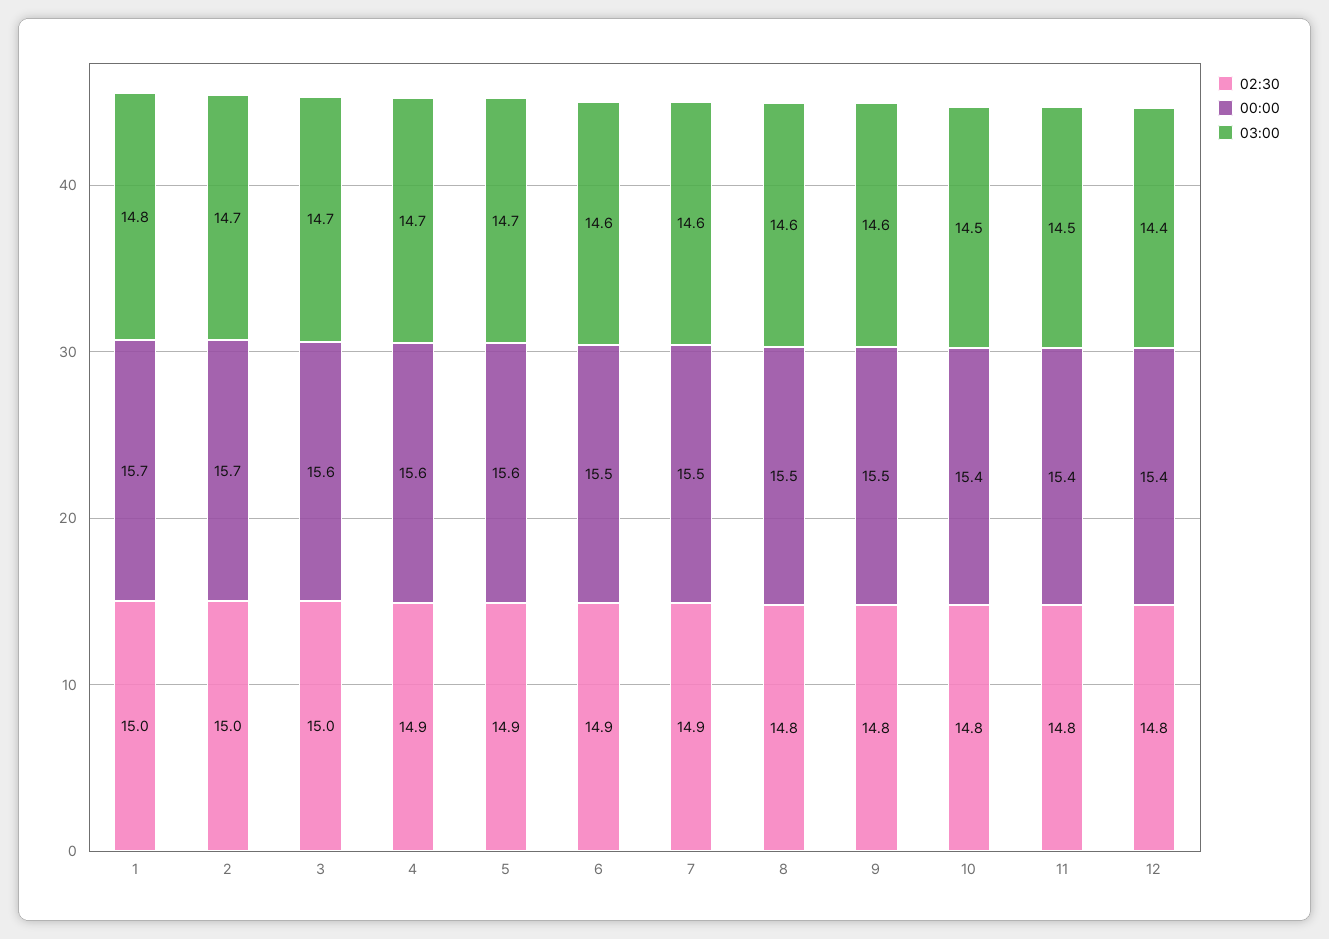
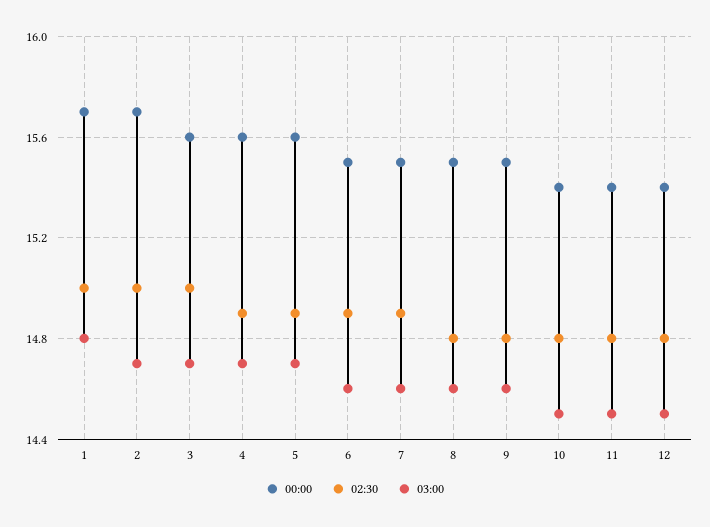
  {
    "02:30": {
      "1": 15,
      "2": 15,
      "3": 15,
      "4": 14.9,
      "5": 14.9,
      "6": 14.9,
      "7": 14.9,
      "8": 14.8,
      "9": 14.8,
      "10": 14.8,
      "11": 14.8,
      "12": 14.8
    },
    "00:00": {
      "1": 15.7,
      "2": 15.7,
      "3": 15.6,
      "4": 15.6,
      "5": 15.6,
      "6": 15.5,
      "7": 15.5,
      "8": 15.5,
      "9": 15.5,
      "10": 15.4,
      "11": 15.4,
      "12": 15.4
    },
    "03:00": {
      "1": 14.8,
      "2": 14.7,
      "3": 14.7,
      "4": 14.7,
      "5": 14.7,
      "6": 14.6,
      "7": 14.6,
      "8": 14.6,
      "9": 14.6,
      "10": 14.5,
      "11": 14.5,
-     "12": 14.4
+     "12": 14.5
    }
  }

